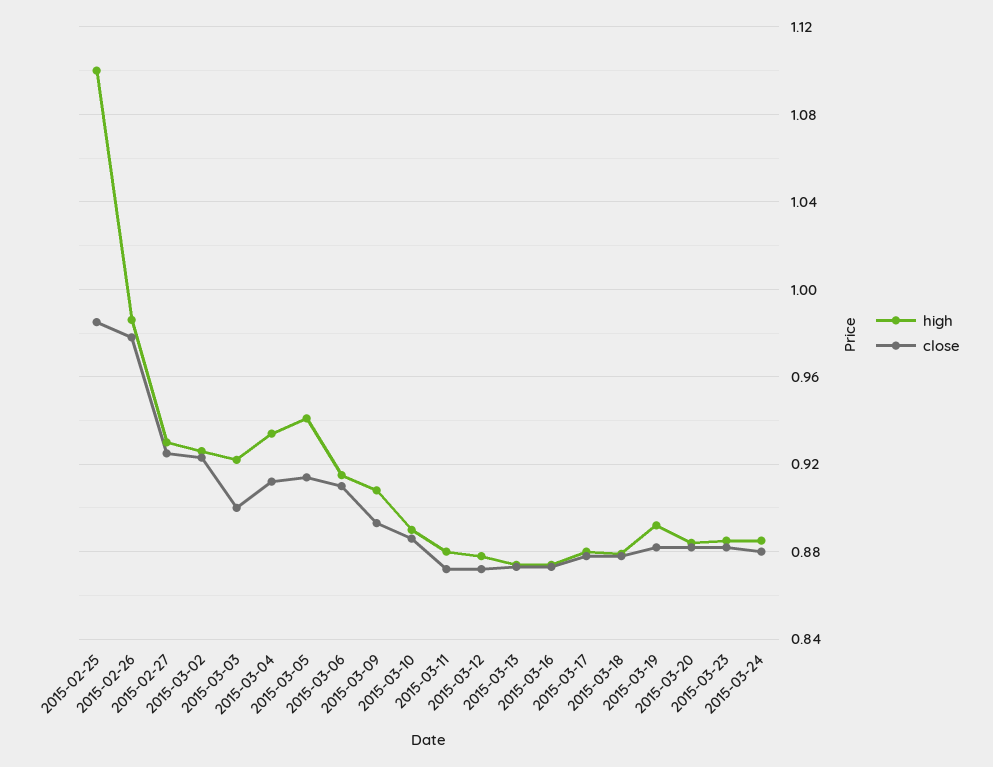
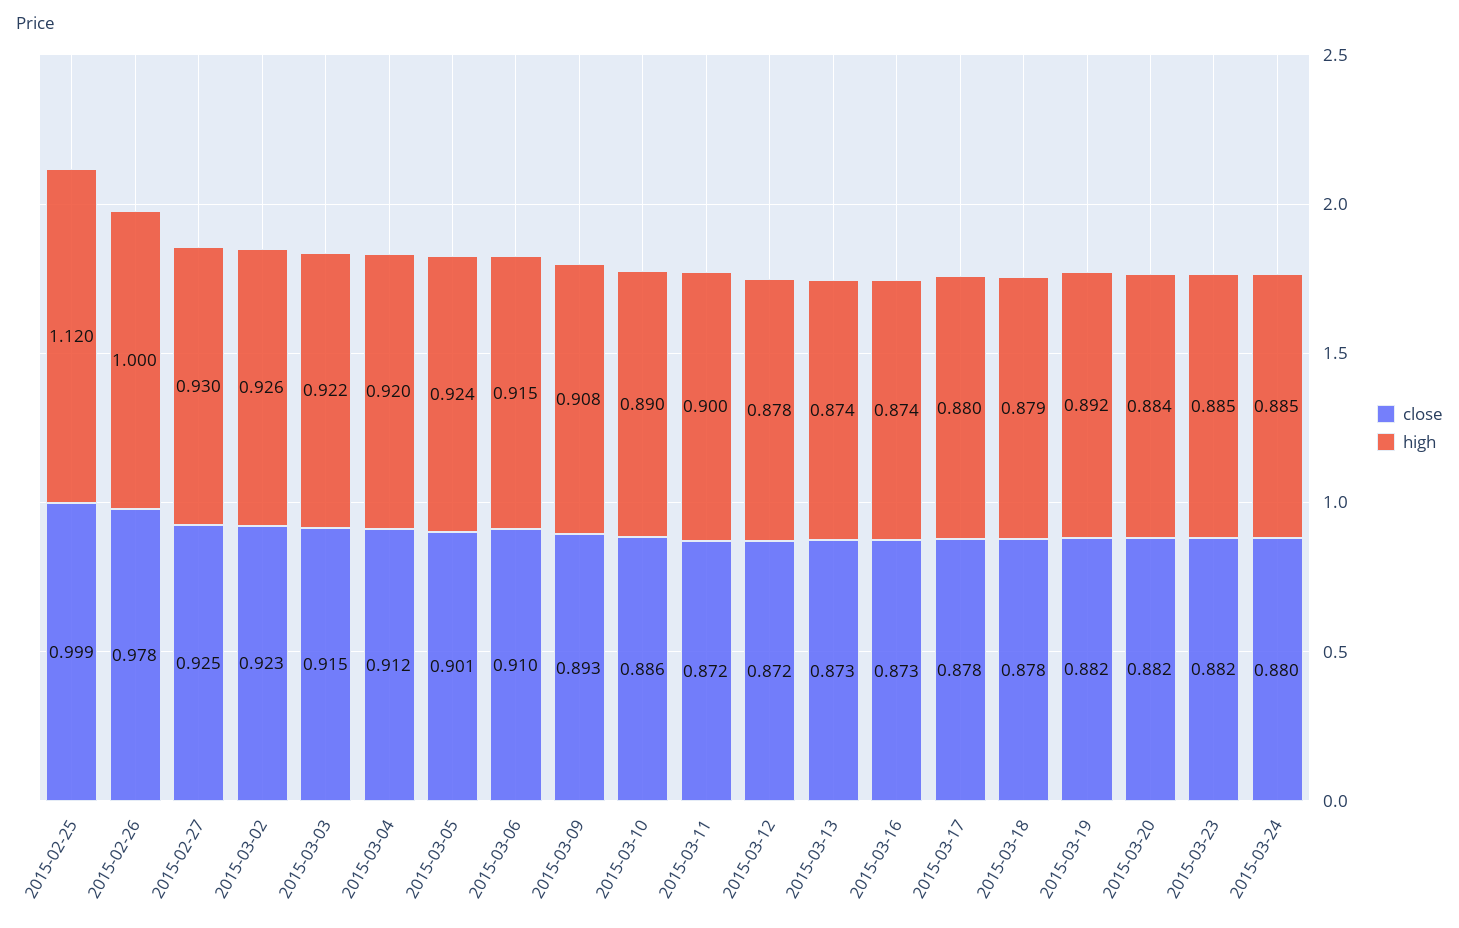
  {
    "high": {
-     "2015-02-25": 1.1,
+     "2015-02-25": 1.12,
-     "2015-02-26": 0.985,
+     "2015-02-26": 1,
      "2015-02-27": 0.93,
      "2015-03-02": 0.926,
      "2015-03-03": 0.922,
-     "2015-03-04": 0.935,
+     "2015-03-04": 0.92,
-     "2015-03-05": 0.94,
+     "2015-03-05": 0.924,
      "2015-03-06": 0.915,
      "2015-03-09": 0.908,
      "2015-03-10": 0.89,
-     "2015-03-11": 0.88,
+     "2015-03-11": 0.9,
      "2015-03-12": 0.878,
      "2015-03-13": 0.874,
      "2015-03-16": 0.874,
      "2015-03-17": 0.88,
      "2015-03-18": 0.879,
      "2015-03-19": 0.892,
      "2015-03-20": 0.884,
      "2015-03-23": 0.885,
      "2015-03-24": 0.885
    },
    "close": {
-     "2015-02-25": 0.985,
+     "2015-02-25": 0.999,
      "2015-02-26": 0.978,
      "2015-02-27": 0.925,
      "2015-03-02": 0.923,
-     "2015-03-03": 0.9,
+     "2015-03-03": 0.915,
      "2015-03-04": 0.912,
-     "2015-03-05": 0.915,
+     "2015-03-05": 0.901,
      "2015-03-06": 0.91,
      "2015-03-09": 0.893,
      "2015-03-10": 0.886,
      "2015-03-11": 0.872,
      "2015-03-12": 0.872,
      "2015-03-13": 0.873,
      "2015-03-16": 0.873,
      "2015-03-17": 0.878,
      "2015-03-18": 0.878,
      "2015-03-19": 0.882,
      "2015-03-20": 0.882,
      "2015-03-23": 0.882,
      "2015-03-24": 0.88
    }
  }

